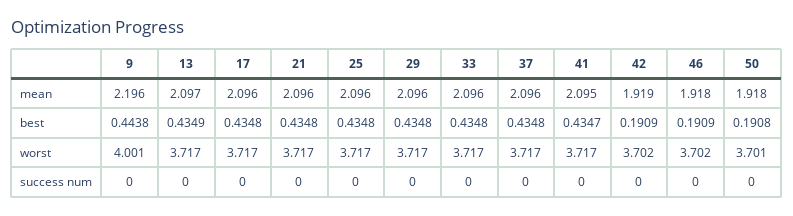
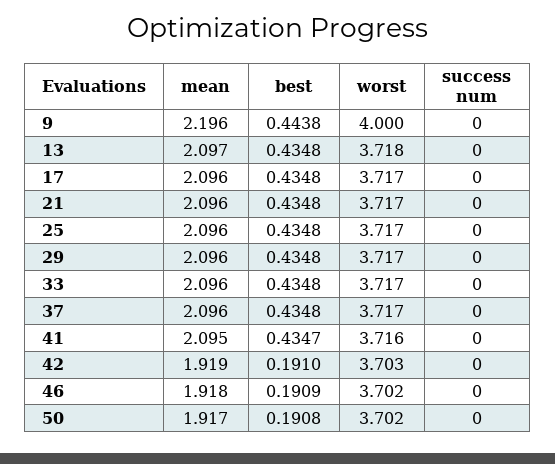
  {
    "9": {
      "mean": 2.196,
      "best": 0.4438,
-     "worst": 4.001,
+     "worst": 4,
      "success num": 0
    },
    "13": {
      "mean": 2.097,
-     "best": 0.4349,
+     "best": 0.4348,
-     "worst": 3.717,
+     "worst": 3.718,
      "success num": 0
    },
    "17": {
      "mean": 2.096,
      "best": 0.4348,
      "worst": 3.717,
      "success num": 0
    },
    "21": {
      "mean": 2.096,
      "best": 0.4348,
      "worst": 3.717,
      "success num": 0
    },
    "25": {
      "mean": 2.096,
      "best": 0.4348,
      "worst": 3.717,
      "success num": 0
    },
    "29": {
      "mean": 2.096,
      "best": 0.4348,
      "worst": 3.717,
      "success num": 0
    },
    "33": {
      "mean": 2.096,
      "best": 0.4348,
      "worst": 3.717,
      "success num": 0
    },
    "37": {
      "mean": 2.096,
      "best": 0.4348,
      "worst": 3.717,
      "success num": 0
    },
    "41": {
      "mean": 2.095,
      "best": 0.4347,
-     "worst": 3.717,
+     "worst": 3.716,
      "success num": 0
    },
    "42": {
      "mean": 1.919,
-     "best": 0.1909,
+     "best": 0.191,
-     "worst": 3.702,
+     "worst": 3.703,
      "success num": 0
    },
    "46": {
      "mean": 1.918,
      "best": 0.1909,
      "worst": 3.702,
      "success num": 0
    },
    "50": {
-     "mean": 1.918,
+     "mean": 1.917,
      "best": 0.1908,
-     "worst": 3.701,
+     "worst": 3.702,
      "success num": 0
    }
  }

